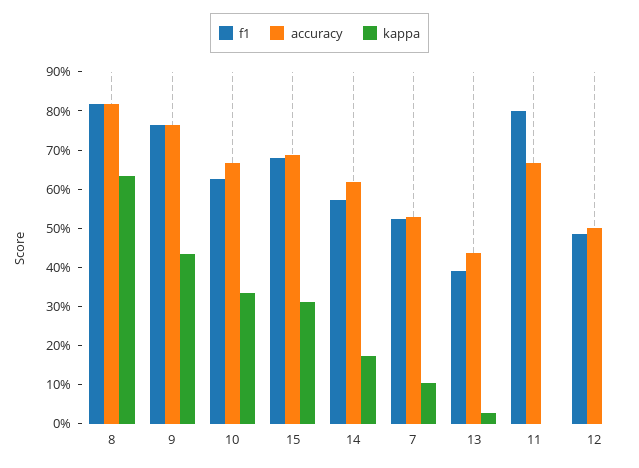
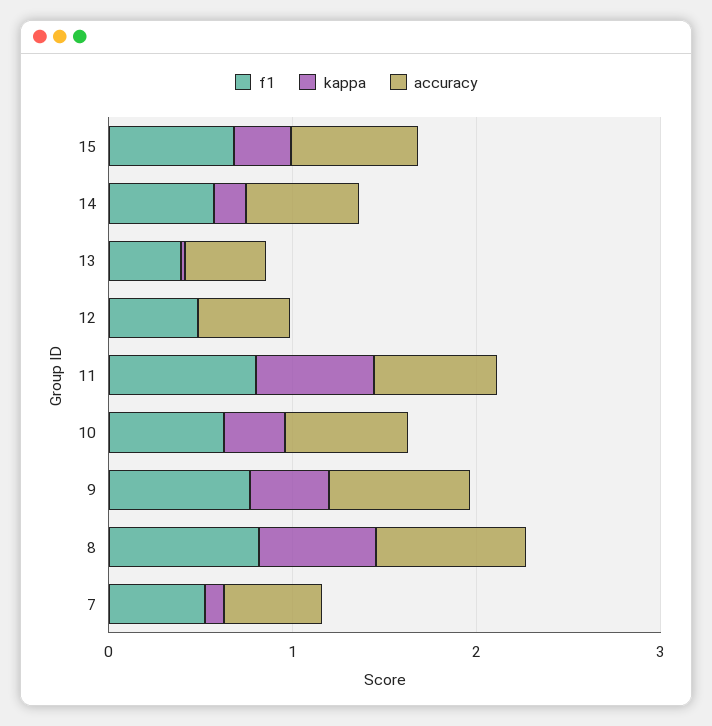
  {
    "f1": {
      "8": 0.825,
      "9": 0.775,
      "10": 0.625,
      "15": 0.675,
      "14": 0.575,
      "7": 0.525,
      "13": 0.4,
      "11": 0.8,
      "12": 0.475
    },
    "accuracy": {
      "8": 0.825,
      "9": 0.775,
      "10": 0.675,
      "15": 0.7,
      "14": 0.625,
      "7": 0.525,
      "13": 0.45,
      "11": 0.675,
      "12": 0.5
    },
    "kappa": {
      "8": 0.625,
      "9": 0.425,
      "10": 0.325,
      "15": 0.3,
      "14": 0.175,
      "7": 0.1,
      "13": 0.025,
-     "11": 0,
+     "11": 0.6,
      "12": 0
    }
  }

